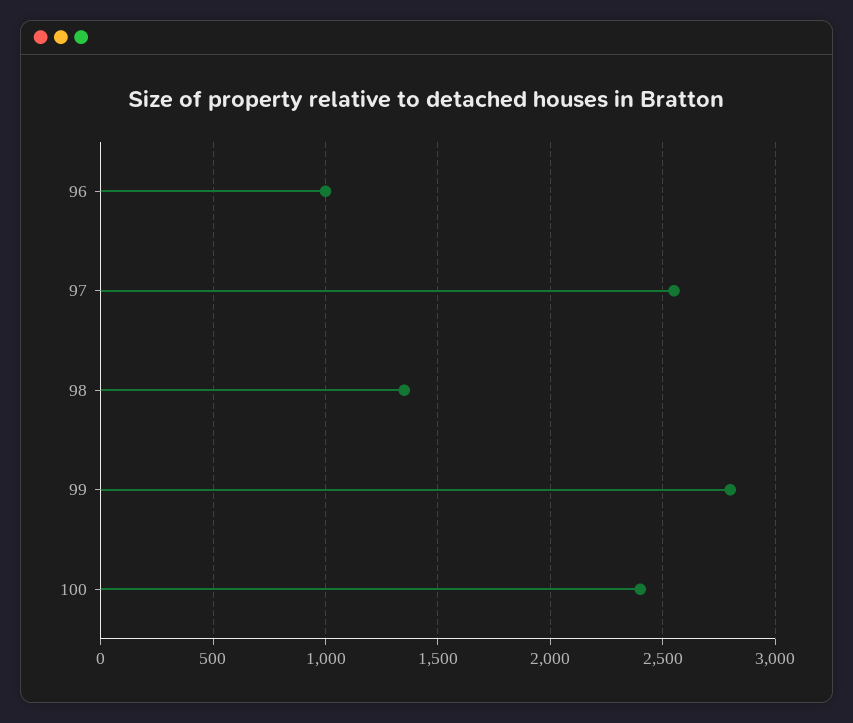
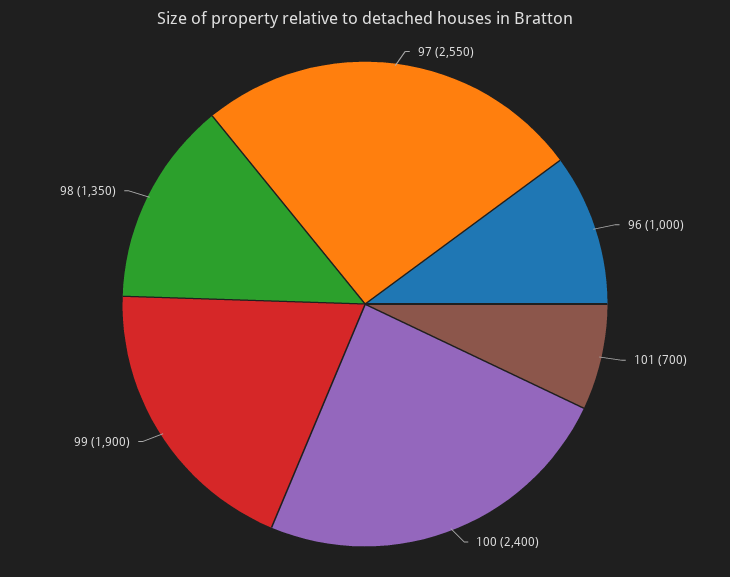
  {
    "96": 1000,
    "97": 2550,
    "98": 1350,
-   "99": 2800,
+   "99": 1900,
-   "100": 2400
+   "100": 2400,
+   "101": 700
  }

